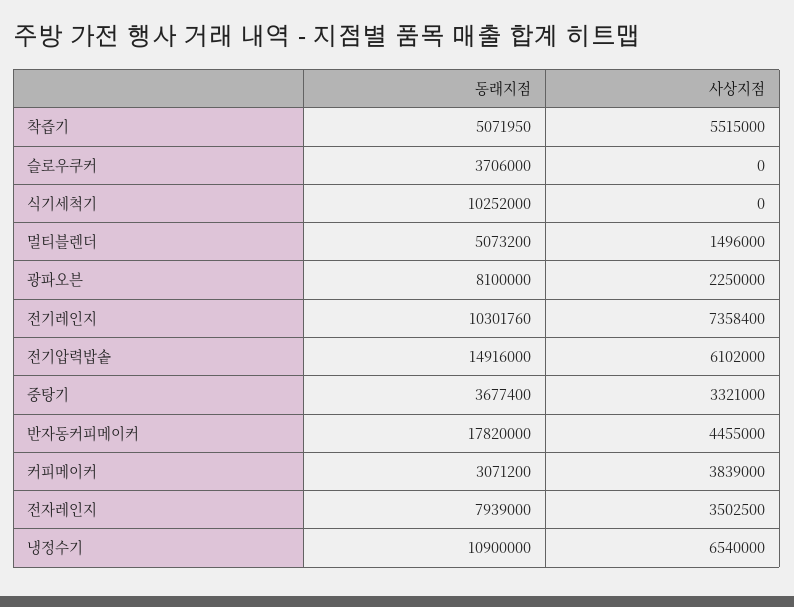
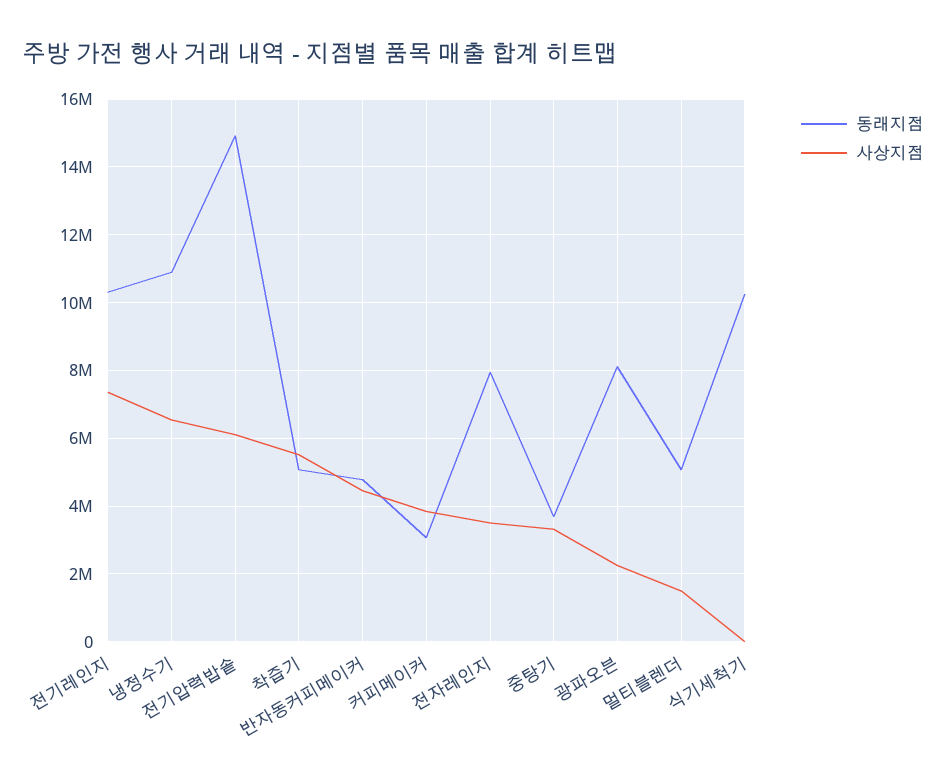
  {
    "동래지점": {
      "착즙기": 5071950,
-     "슬로우쿠커": 3706000,
      "식기세척기": 10252000,
      "멀티블렌더": 5073200,
      "광파오븐": 8100000,
      "전기레인지": 10301760,
      "전기압력밥솥": 14916000,
      "중탕기": 3677400,
-     "반자동커피메이커": 17820000,
+     "반자동커피메이커": 4800000,
      "커피메이커": 3071200,
      "전자레인지": 7939000,
      "냉정수기": 10900000
    },
    "사상지점": {
      "착즙기": 5515000,
-     "슬로우쿠커": 0,
      "식기세척기": 0,
      "멀티블렌더": 1496000,
      "광파오븐": 2250000,
      "전기레인지": 7358400,
      "전기압력밥솥": 6102000,
      "중탕기": 3321000,
      "반자동커피메이커": 4455000,
      "커피메이커": 3839000,
      "전자레인지": 3502500,
      "냉정수기": 6540000
    }
  }

